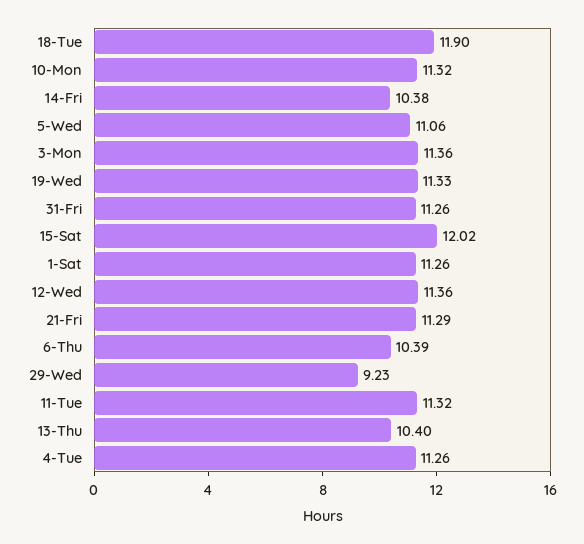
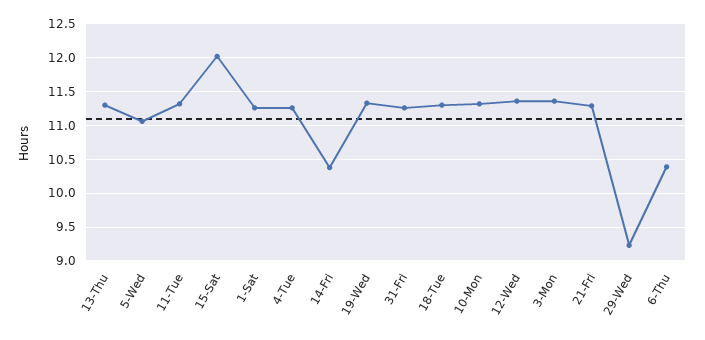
  {
-   "18-Tue": 11.9,
+   "18-Tue": 11.3,
    "10-Mon": 11.32,
    "14-Fri": 10.38,
    "5-Wed": 11.06,
    "3-Mon": 11.36,
    "19-Wed": 11.33,
    "31-Fri": 11.26,
    "15-Sat": 12.02,
    "1-Sat": 11.26,
    "12-Wed": 11.36,
    "21-Fri": 11.29,
    "6-Thu": 10.39,
    "29-Wed": 9.23,
    "11-Tue": 11.32,
-   "13-Thu": 10.4,
+   "13-Thu": 11.3,
    "4-Tue": 11.26
  }

